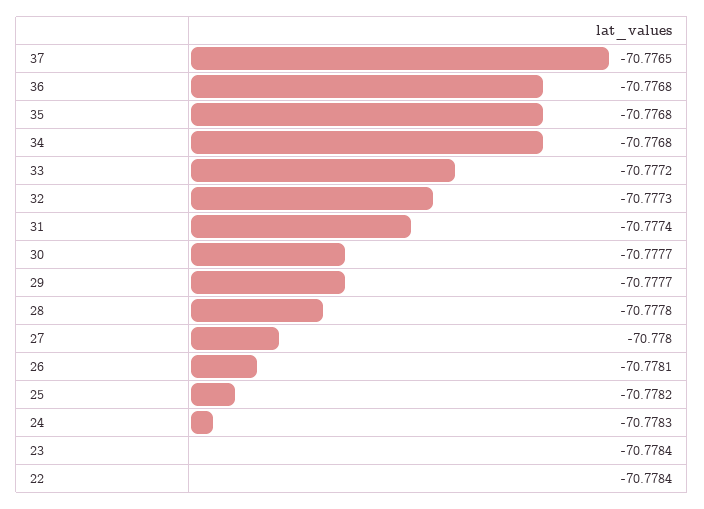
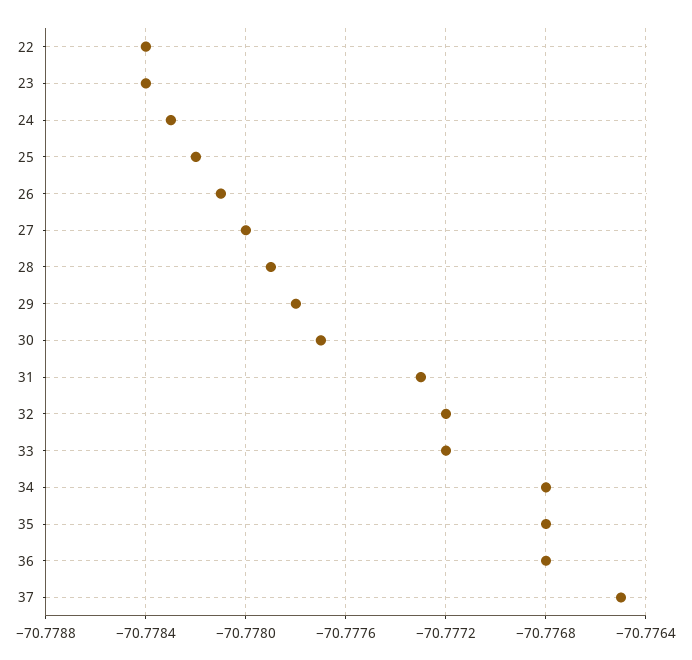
  {
    "37": -70.7765,
    "36": -70.7768,
    "35": -70.7768,
    "34": -70.7768,
    "33": -70.7772,
-   "32": -70.7773,
+   "32": -70.7772,
-   "31": -70.7774,
+   "31": -70.7773,
    "30": -70.7777,
-   "29": -70.7777,
+   "29": -70.7778,
-   "28": -70.7778,
+   "28": -70.7779,
    "27": -70.778,
    "26": -70.7781,
    "25": -70.7782,
    "24": -70.7783,
    "23": -70.7784,
    "22": -70.7784
  }

